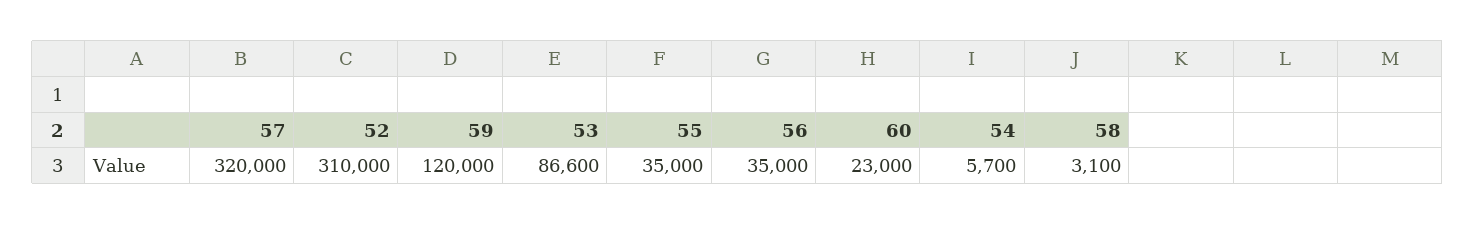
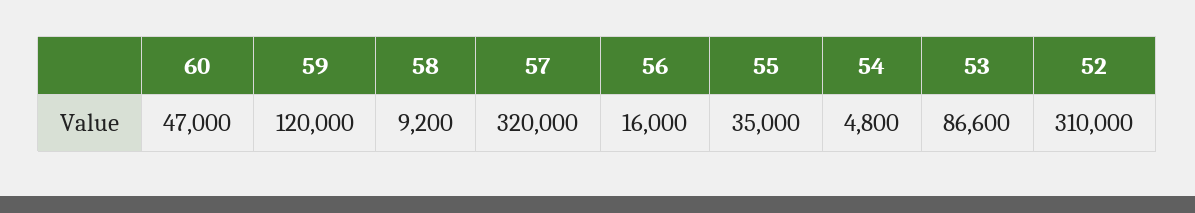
  {
    "57": 320000,
    "52": 310000,
    "59": 120000,
    "53": 86600,
    "55": 35000,
-   "56": 35000,
+   "56": 16000,
-   "60": 23000,
+   "60": 47000,
-   "54": 5700,
+   "54": 4800,
-   "58": 3100
+   "58": 9200
  }

